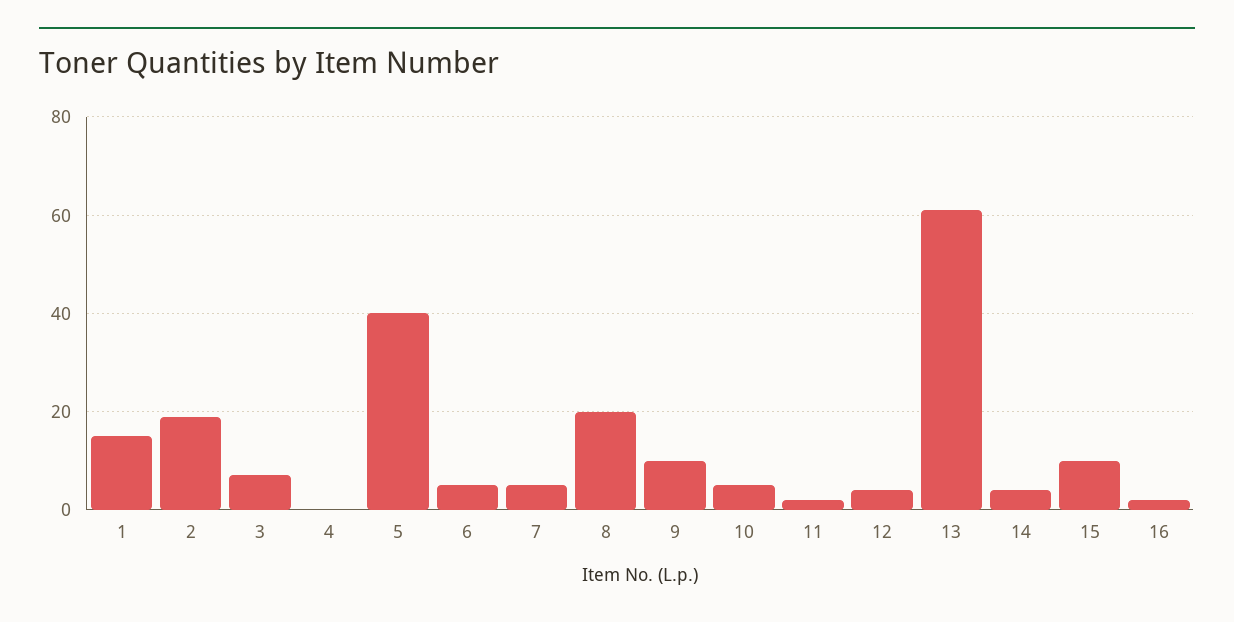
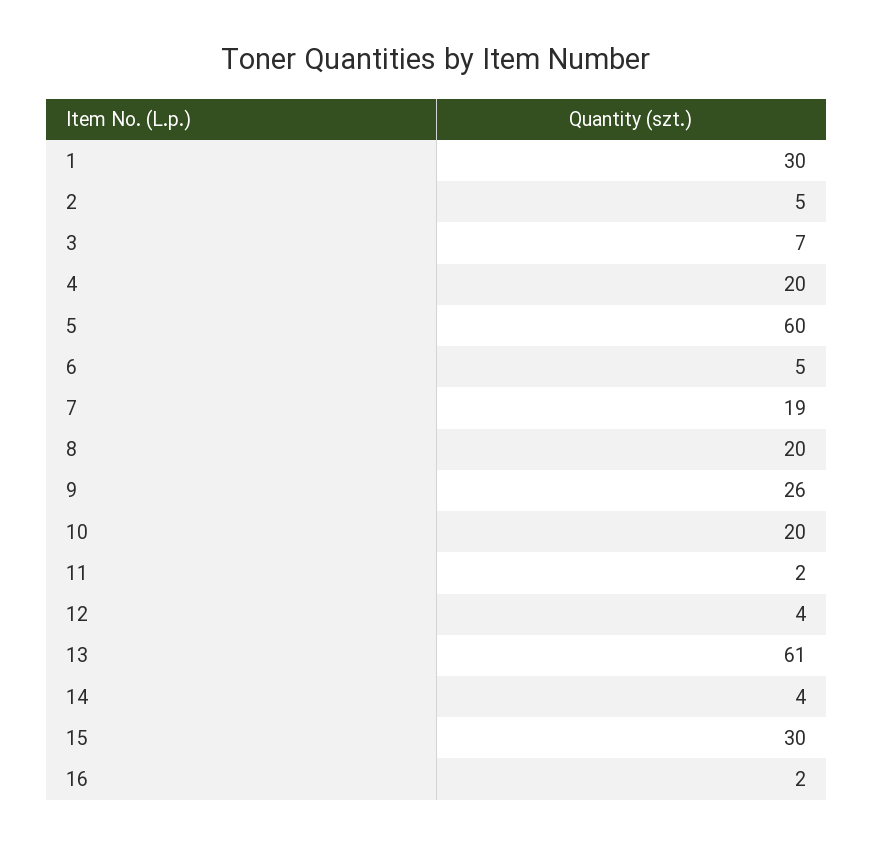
  {
-   "1": 15,
+   "1": 30,
-   "2": 20,
+   "2": 5,
    "3": 7,
-   "4": 0,
+   "4": 20,
-   "5": 40,
+   "5": 60,
    "6": 5,
-   "7": 5,
+   "7": 19,
    "8": 20,
-   "9": 10,
+   "9": 26,
-   "10": 5,
+   "10": 20,
    "11": 2,
    "12": 4,
    "13": 61,
    "14": 4,
-   "15": 10,
+   "15": 30,
    "16": 2
  }

